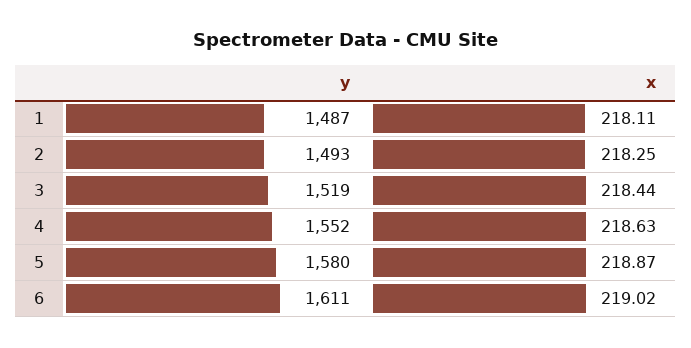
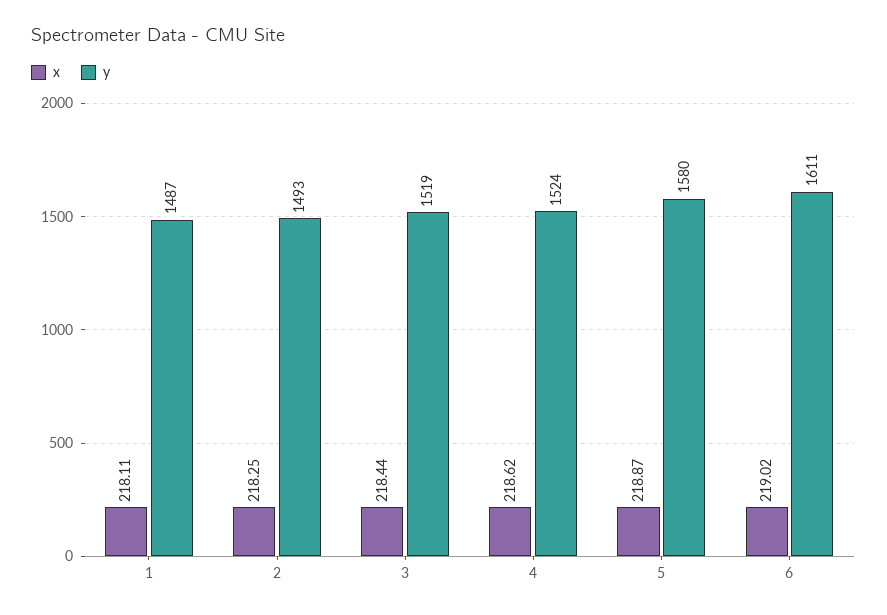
  {
    "y": {
      "1": 1487,
      "2": 1493,
      "3": 1519,
-     "4": 1552,
+     "4": 1524,
      "5": 1580,
      "6": 1611
    },
    "x": {
      "1": 218.11,
      "2": 218.25,
      "3": 218.44,
-     "4": 218.63,
+     "4": 218.62,
      "5": 218.87,
      "6": 219.02
    }
  }

